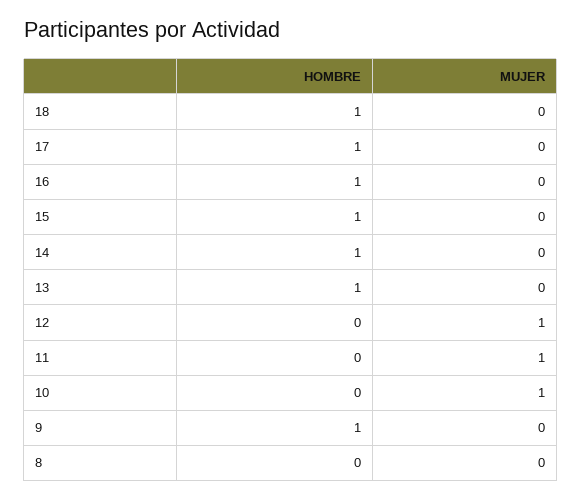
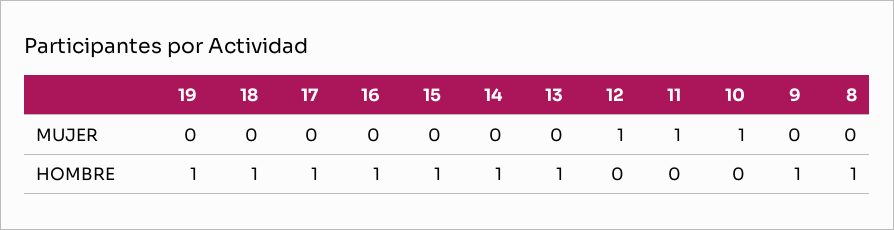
  {
    "HOMBRE": {
      "18": 1,
      "17": 1,
      "16": 1,
      "15": 1,
      "14": 1,
      "13": 1,
      "12": 0,
      "11": 0,
      "10": 0,
      "9": 1,
-     "8": 0
+     "8": 1,
+     "19": 1
    },
    "MUJER": {
      "18": 0,
      "17": 0,
      "16": 0,
      "15": 0,
      "14": 0,
      "13": 0,
      "12": 1,
      "11": 1,
      "10": 1,
      "9": 0,
-     "8": 0
+     "8": 0,
+     "19": 0
    }
  }

